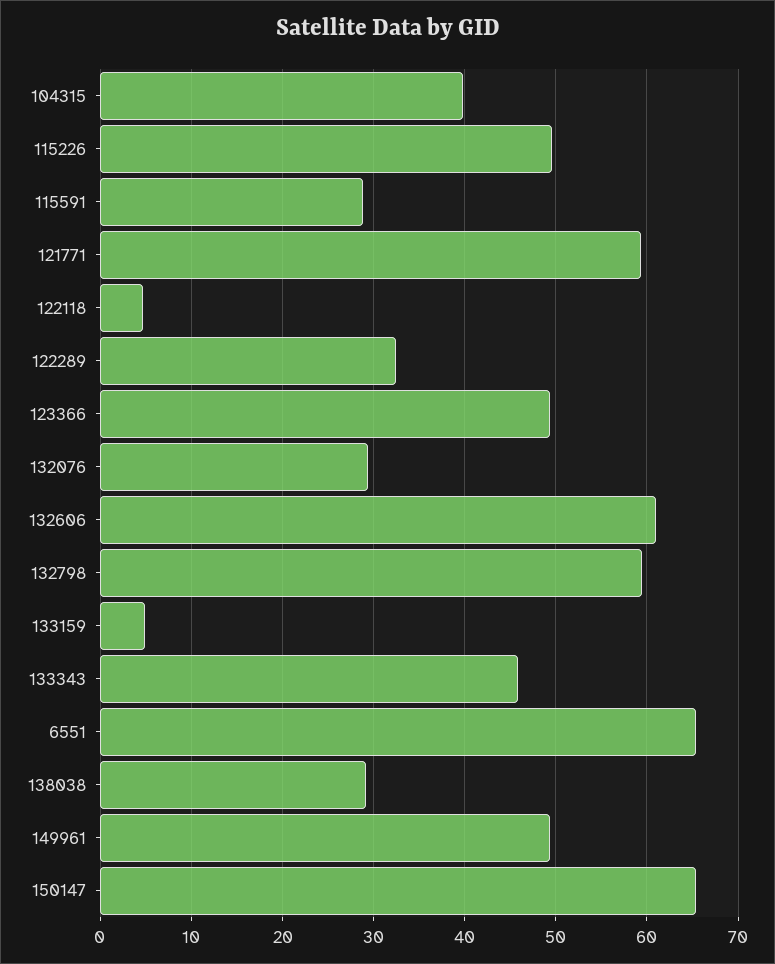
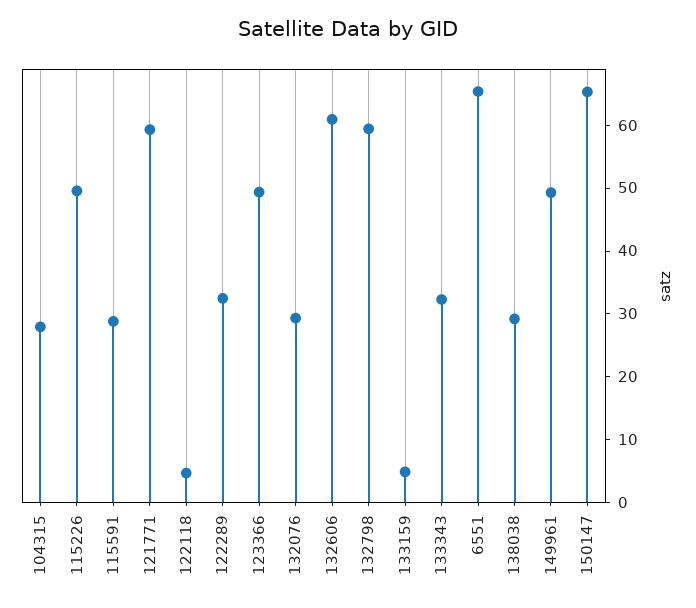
  {
-   "104315": 40,
+   "104315": 28,
    "115226": 50,
    "115591": 29,
    "121771": 59,
    "122118": 5,
    "122289": 32,
    "123366": 49,
    "132076": 29,
    "132606": 61,
    "132798": 59,
    "133159": 5,
-   "133343": 46,
+   "133343": 32,
    "6551": 65,
    "138038": 29,
    "149961": 49,
    "150147": 65
  }

